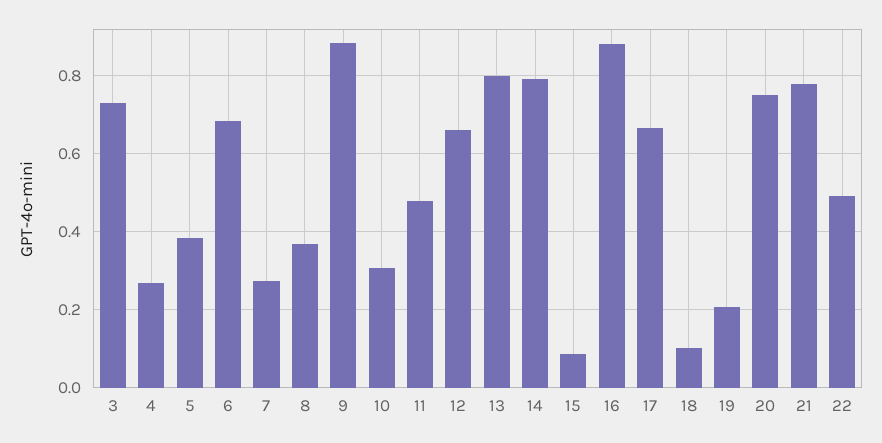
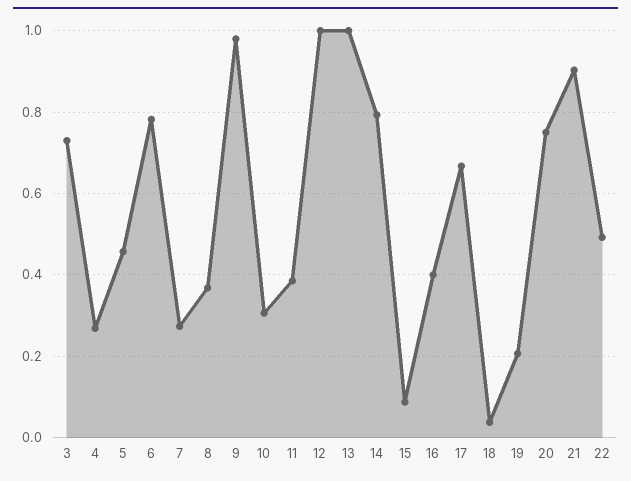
  {
    "3": 0.74,
    "4": 0.26,
-   "5": 0.38,
+   "5": 0.46,
-   "6": 0.68,
+   "6": 0.78,
    "7": 0.28,
    "8": 0.36,
-   "9": 0.88,
+   "9": 0.98,
    "10": 0.3,
-   "11": 0.48,
+   "11": 0.38,
-   "12": 0.66,
+   "12": 1,
-   "13": 0.8,
+   "13": 1,
    "14": 0.8,
    "15": 0.08,
-   "16": 0.88,
+   "16": 0.4,
    "17": 0.66,
-   "18": 0.1,
+   "18": 0.04,
    "19": 0.2,
    "20": 0.76,
-   "21": 0.78,
+   "21": 0.9,
    "22": 0.5
  }

